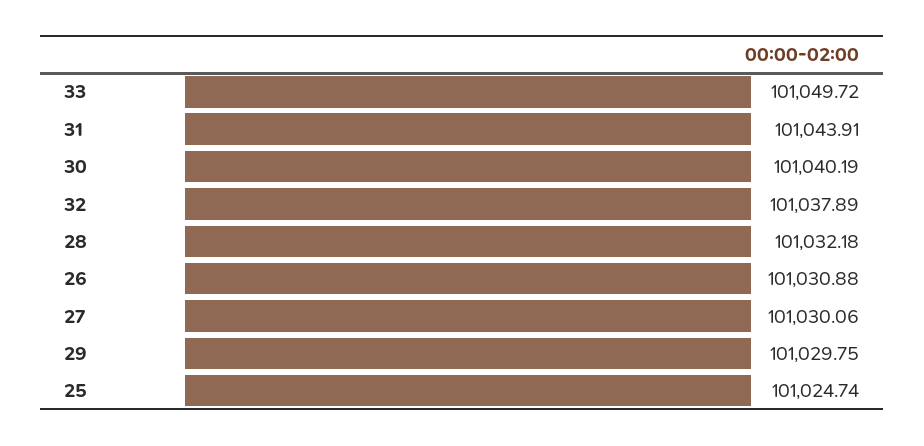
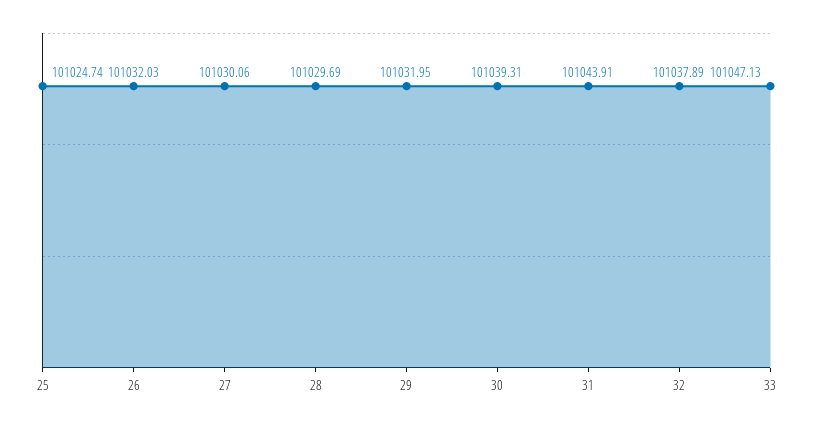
  {
-   "33": 101049.72,
+   "33": 101047.13,
    "31": 101043.91,
-   "30": 101040.19,
+   "30": 101039.31,
    "32": 101037.89,
-   "28": 101032.18,
+   "28": 101029.69,
-   "26": 101030.88,
+   "26": 101032.03,
    "27": 101030.06,
-   "29": 101029.75,
+   "29": 101031.95,
    "25": 101024.74
  }

